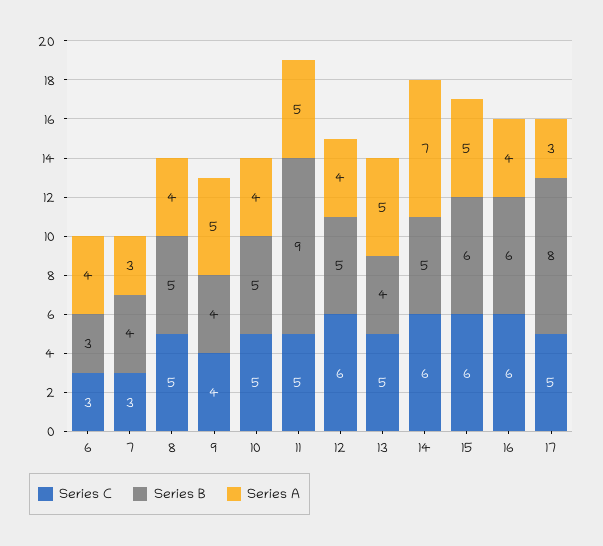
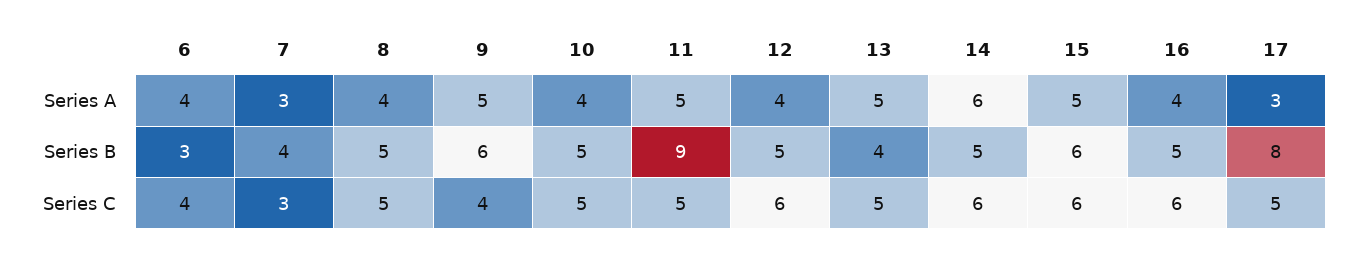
  {
    "Series C": {
-     "6": 3,
+     "6": 4,
      "7": 3,
      "8": 5,
      "9": 4,
      "10": 5,
      "11": 5,
      "12": 6,
      "13": 5,
      "14": 6,
      "15": 6,
      "16": 6,
      "17": 5
    },
    "Series B": {
      "6": 3,
      "7": 4,
      "8": 5,
-     "9": 4,
+     "9": 6,
      "10": 5,
      "11": 9,
      "12": 5,
      "13": 4,
      "14": 5,
      "15": 6,
-     "16": 6,
+     "16": 5,
      "17": 8
    },
    "Series A": {
      "6": 4,
      "7": 3,
      "8": 4,
      "9": 5,
      "10": 4,
      "11": 5,
      "12": 4,
      "13": 5,
-     "14": 7,
+     "14": 6,
      "15": 5,
      "16": 4,
      "17": 3
    }
  }

